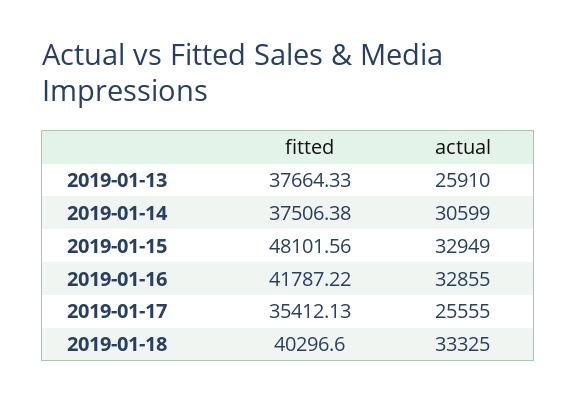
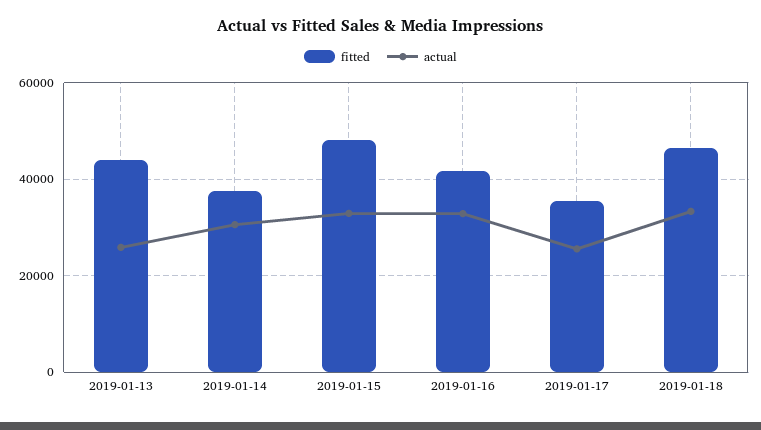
  {
    "fitted": {
-     "2019-01-13": 37664.33,
+     "2019-01-13": 44000,
      "2019-01-14": 37506.38,
      "2019-01-15": 48101.56,
      "2019-01-16": 41787.22,
      "2019-01-17": 35412.13,
-     "2019-01-18": 40296.6
+     "2019-01-18": 46000
    },
    "actual": {
      "2019-01-13": 25910,
      "2019-01-14": 30599,
      "2019-01-15": 32949,
      "2019-01-16": 32855,
      "2019-01-17": 25555,
      "2019-01-18": 33325
    }
  }

